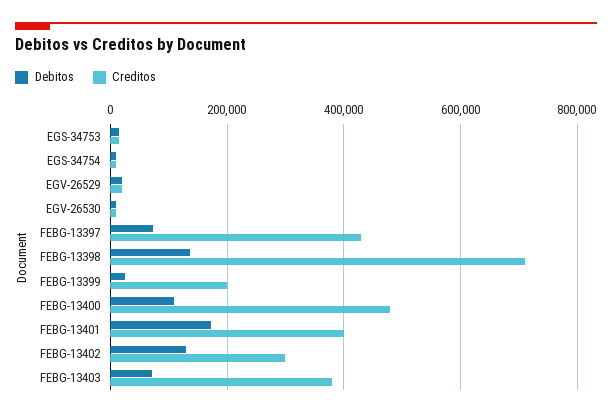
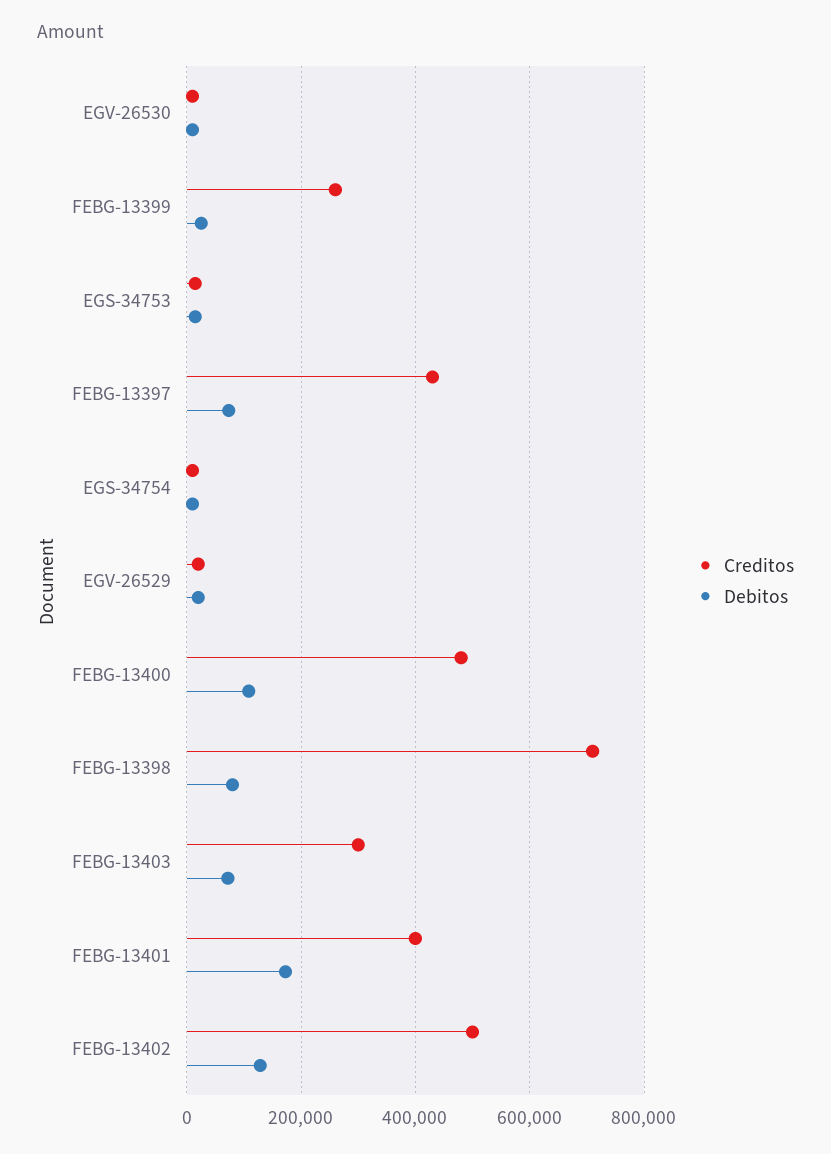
  {
    "Debitos": {
      "EGS-34753": 20000,
      "EGS-34754": 20000,
      "EGV-26529": 20000,
      "EGV-26530": 20000,
      "FEBG-13397": 80000,
-     "FEBG-13398": 140000,
+     "FEBG-13398": 80000,
      "FEBG-13399": 20000,
      "FEBG-13400": 100000,
      "FEBG-13401": 180000,
      "FEBG-13402": 120000,
      "FEBG-13403": 80000
    },
    "Creditos": {
      "EGS-34753": 20000,
      "EGS-34754": 20000,
      "EGV-26529": 20000,
      "EGV-26530": 20000,
      "FEBG-13397": 440000,
      "FEBG-13398": 720000,
-     "FEBG-13399": 200000,
+     "FEBG-13399": 260000,
      "FEBG-13400": 480000,
      "FEBG-13401": 400000,
-     "FEBG-13402": 300000,
+     "FEBG-13402": 500000,
-     "FEBG-13403": 380000
+     "FEBG-13403": 300000
    }
  }

